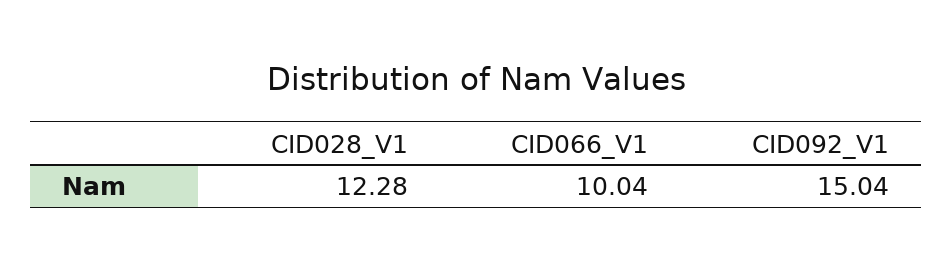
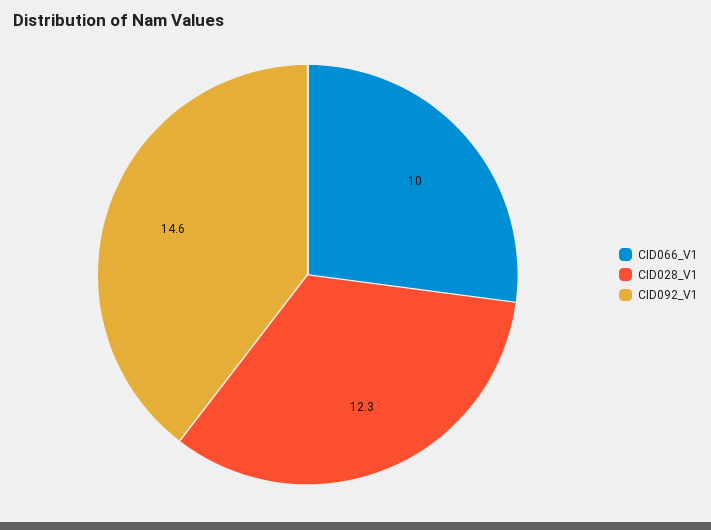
  {
    "CID028_V1": 12.28,
    "CID066_V1": 10.04,
-   "CID092_V1": 15.04
+   "CID092_V1": 14.6
  }

